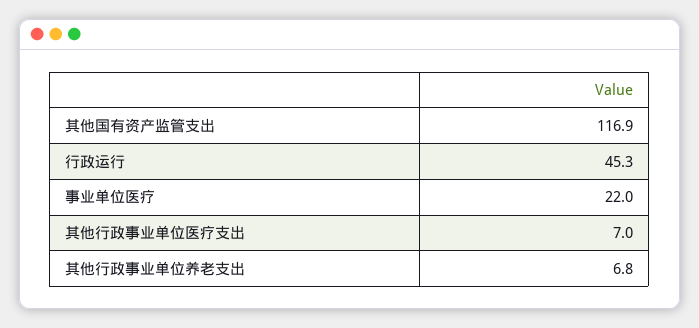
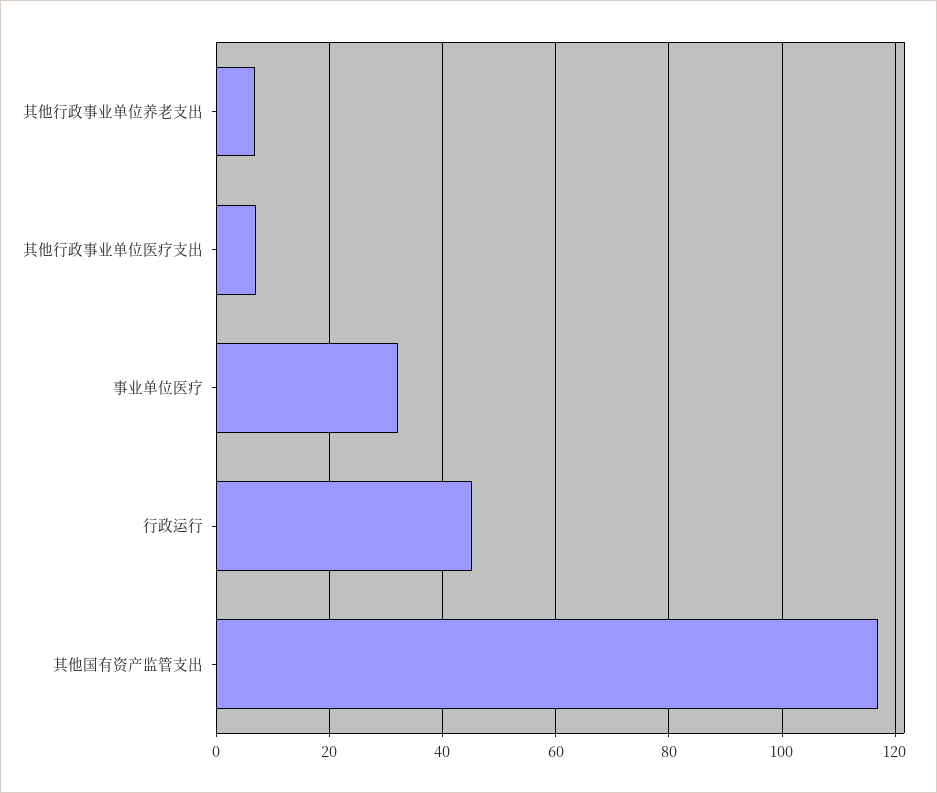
  {
    "其他国有资产监管支出": 116.9,
    "行政运行": 45.3,
-   "事业单位医疗": 22,
+   "事业单位医疗": 32,
    "其他行政事业单位医疗支出": 7,
    "其他行政事业单位养老支出": 6.8
  }

